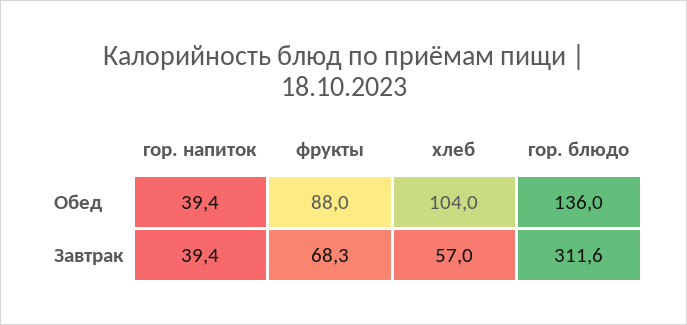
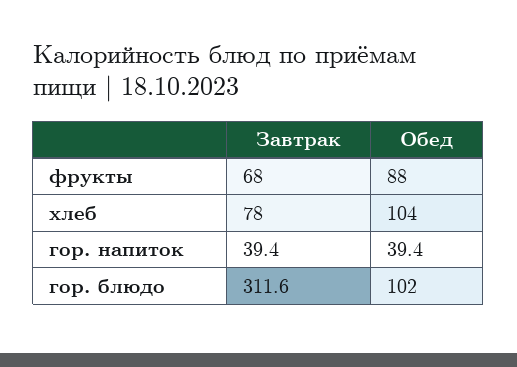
  {
    "гор. напиток": {
      "Обед": 39.4,
      "Завтрак": 39.4
    },
    "фрукты": {
      "Обед": 88,
-     "Завтрак": 68.3
+     "Завтрак": 68
    },
    "хлеб": {
      "Обед": 104,
-     "Завтрак": 57
+     "Завтрак": 78
    },
    "гор. блюдо": {
-     "Обед": 136,
+     "Обед": 102,
      "Завтрак": 311.6
    }
  }

